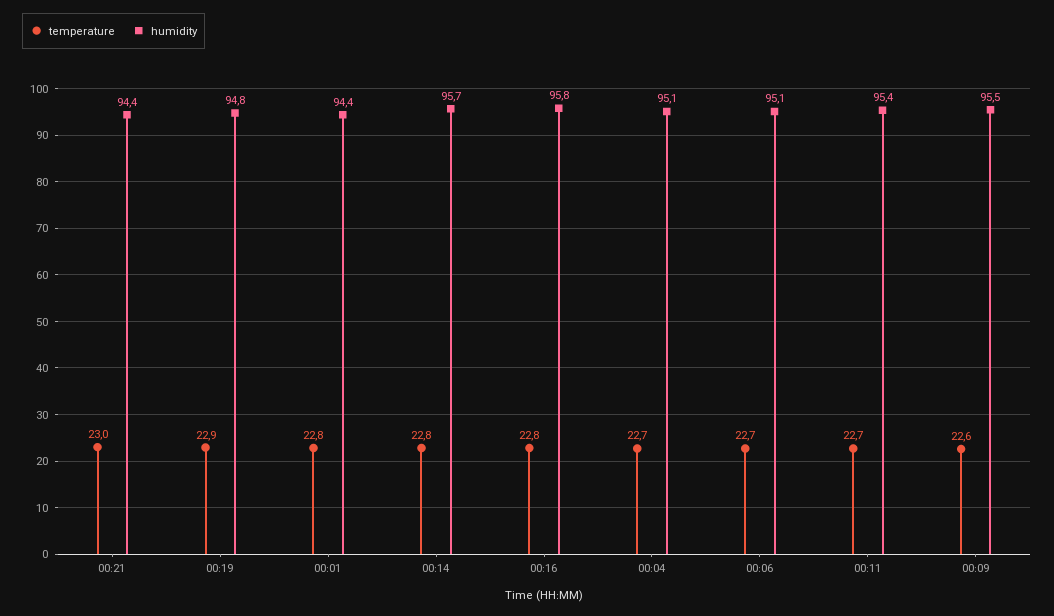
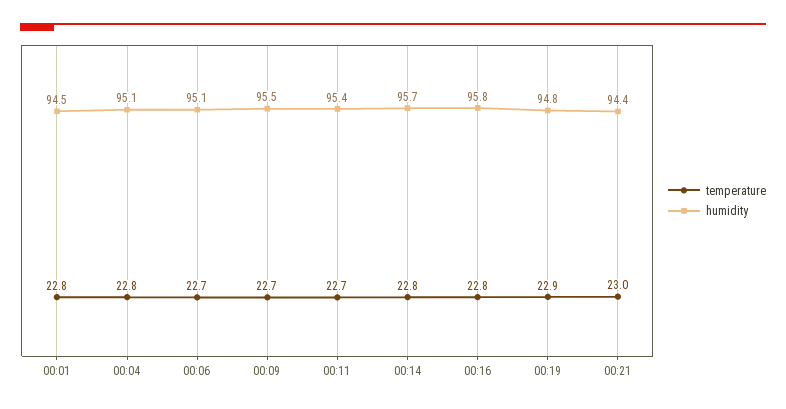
  {
    "temperature": {
      "00:21": 23,
      "00:19": 22.9,
      "00:01": 22.8,
      "00:14": 22.8,
      "00:16": 22.8,
-     "00:04": 22.7,
+     "00:04": 22.8,
      "00:06": 22.7,
      "00:11": 22.7,
-     "00:09": 22.6
+     "00:09": 22.7
    },
    "humidity": {
      "00:21": 94.4,
      "00:19": 94.8,
-     "00:01": 94.4,
+     "00:01": 94.5,
      "00:14": 95.7,
      "00:16": 95.8,
      "00:04": 95.1,
      "00:06": 95.1,
      "00:11": 95.4,
      "00:09": 95.5
    }
  }

